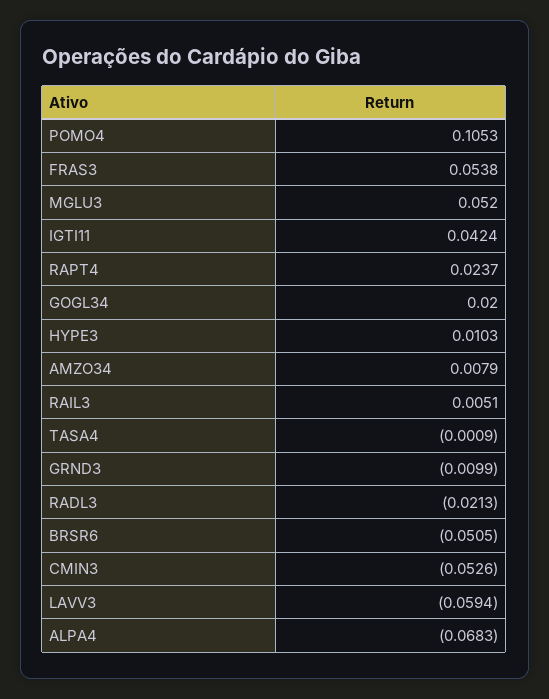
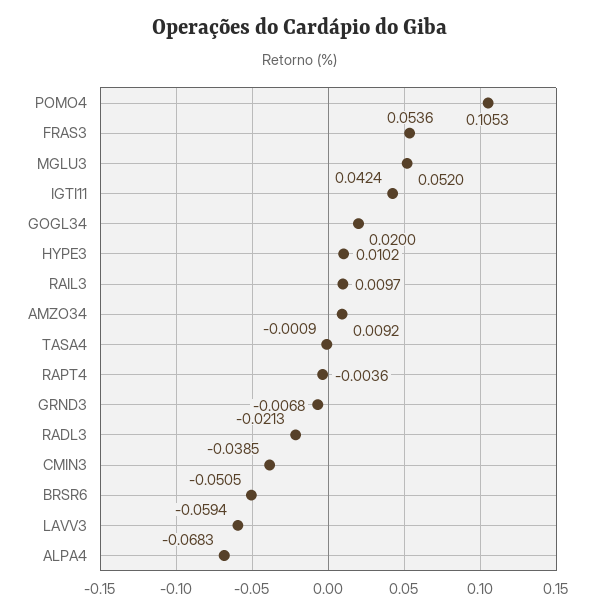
  {
    "POMO4": 0.1053,
-   "FRAS3": 0.0538,
+   "FRAS3": 0.0536,
    "MGLU3": 0.052,
    "IGTI11": 0.0424,
-   "RAPT4": 0.0237,
+   "RAPT4": -0.0036,
    "GOGL34": 0.02,
-   "HYPE3": 0.0103,
+   "HYPE3": 0.0102,
-   "AMZO34": 0.0079,
+   "AMZO34": 0.0092,
-   "RAIL3": 0.0051,
+   "RAIL3": 0.0097,
    "TASA4": -0.0009,
-   "GRND3": -0.0099,
+   "GRND3": -0.0068,
    "RADL3": -0.0213,
    "BRSR6": -0.0505,
-   "CMIN3": -0.0526,
+   "CMIN3": -0.0385,
    "LAVV3": -0.0594,
    "ALPA4": -0.0683
  }

